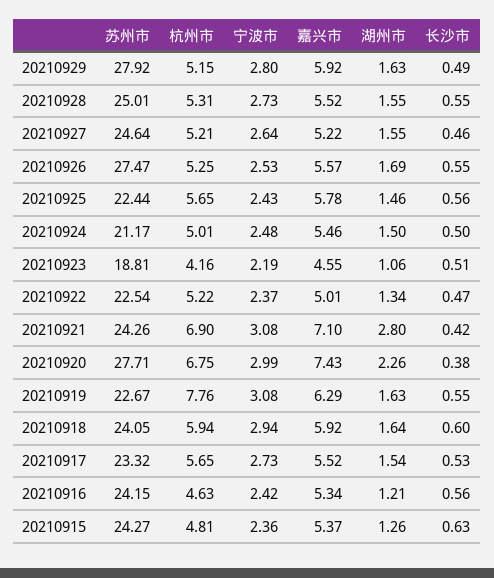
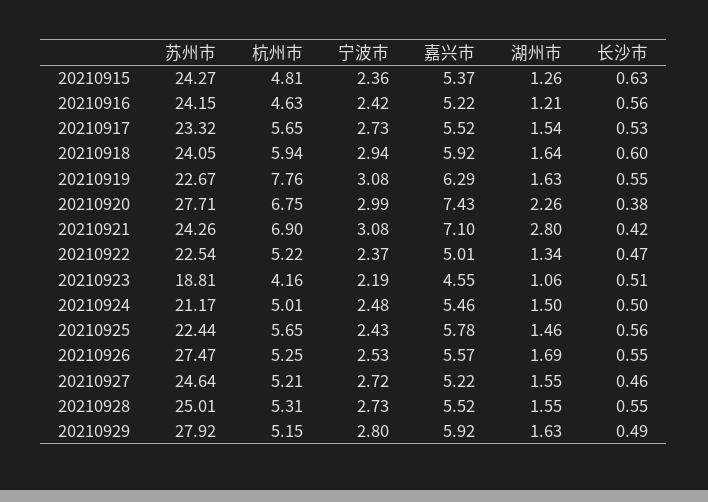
  {
    "苏州市": {
      "20210929": 27.92,
      "20210928": 25.01,
      "20210927": 24.64,
      "20210926": 27.47,
      "20210925": 22.44,
      "20210924": 21.17,
      "20210923": 18.81,
      "20210922": 22.54,
      "20210921": 24.26,
      "20210920": 27.71,
      "20210919": 22.67,
      "20210918": 24.05,
      "20210917": 23.32,
      "20210916": 24.15,
      "20210915": 24.27
    },
    "杭州市": {
      "20210929": 5.15,
      "20210928": 5.31,
      "20210927": 5.21,
      "20210926": 5.25,
      "20210925": 5.65,
      "20210924": 5.01,
      "20210923": 4.16,
      "20210922": 5.22,
      "20210921": 6.9,
      "20210920": 6.75,
      "20210919": 7.76,
      "20210918": 5.94,
      "20210917": 5.65,
      "20210916": 4.63,
      "20210915": 4.81
    },
    "宁波市": {
      "20210929": 2.8,
      "20210928": 2.73,
-     "20210927": 2.64,
+     "20210927": 2.72,
      "20210926": 2.53,
      "20210925": 2.43,
      "20210924": 2.48,
      "20210923": 2.19,
      "20210922": 2.37,
      "20210921": 3.08,
      "20210920": 2.99,
      "20210919": 3.08,
      "20210918": 2.94,
      "20210917": 2.73,
      "20210916": 2.42,
      "20210915": 2.36
    },
    "嘉兴市": {
      "20210929": 5.92,
      "20210928": 5.52,
      "20210927": 5.22,
      "20210926": 5.57,
      "20210925": 5.78,
      "20210924": 5.46,
      "20210923": 4.55,
      "20210922": 5.01,
      "20210921": 7.1,
      "20210920": 7.43,
      "20210919": 6.29,
      "20210918": 5.92,
      "20210917": 5.52,
-     "20210916": 5.34,
+     "20210916": 5.22,
      "20210915": 5.37
    },
    "湖州市": {
      "20210929": 1.63,
      "20210928": 1.55,
      "20210927": 1.55,
      "20210926": 1.69,
      "20210925": 1.46,
      "20210924": 1.5,
      "20210923": 1.06,
      "20210922": 1.34,
      "20210921": 2.8,
      "20210920": 2.26,
      "20210919": 1.63,
      "20210918": 1.64,
      "20210917": 1.54,
      "20210916": 1.21,
      "20210915": 1.26
    },
    "长沙市": {
      "20210929": 0.49,
      "20210928": 0.55,
      "20210927": 0.46,
      "20210926": 0.55,
      "20210925": 0.56,
      "20210924": 0.5,
      "20210923": 0.51,
      "20210922": 0.47,
      "20210921": 0.42,
      "20210920": 0.38,
      "20210919": 0.55,
      "20210918": 0.6,
      "20210917": 0.53,
      "20210916": 0.56,
      "20210915": 0.63
    }
  }

